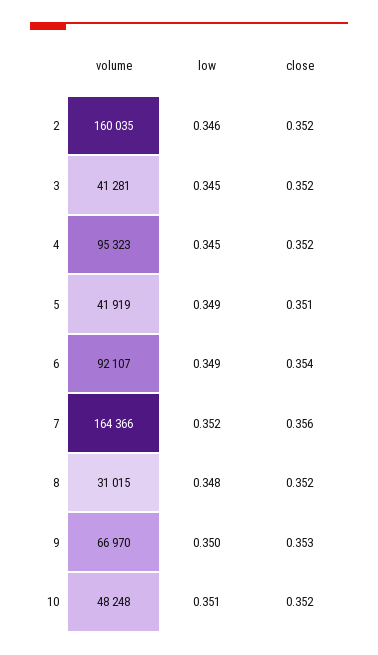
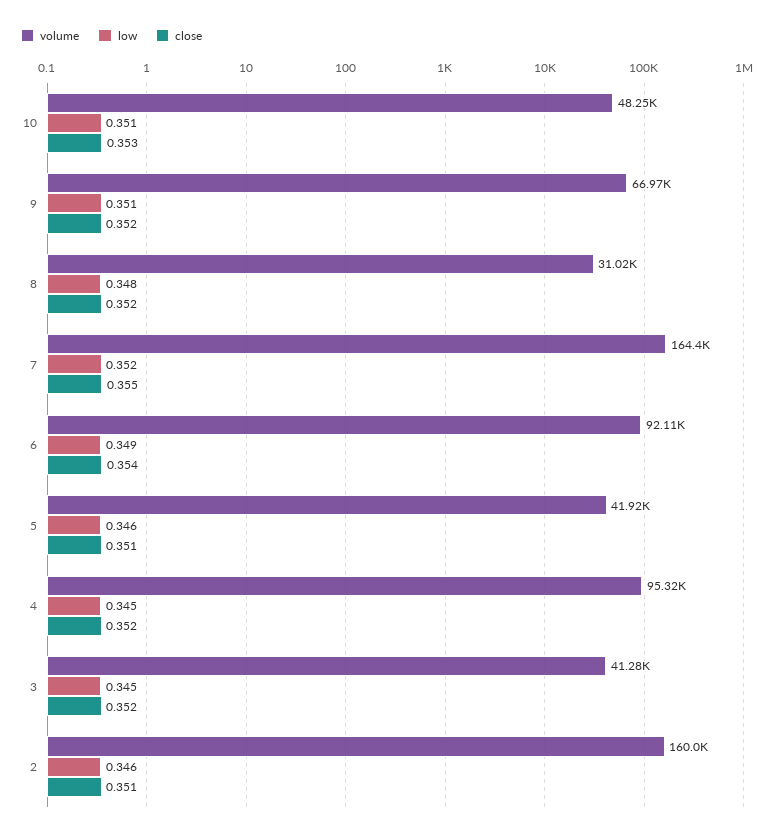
  {
    "volume": {
      "2": 160035,
      "3": 41281,
      "4": 95323,
      "5": 41919,
      "6": 92107,
      "7": 164366,
      "8": 31015,
      "9": 66970,
      "10": 48248
    },
    "low": {
      "2": 0.346,
      "3": 0.345,
      "4": 0.345,
-     "5": 0.349,
+     "5": 0.346,
      "6": 0.349,
      "7": 0.352,
      "8": 0.348,
-     "9": 0.35,
+     "9": 0.351,
      "10": 0.351
    },
    "close": {
-     "2": 0.352,
+     "2": 0.351,
      "3": 0.352,
      "4": 0.352,
      "5": 0.351,
      "6": 0.354,
-     "7": 0.356,
+     "7": 0.355,
      "8": 0.352,
-     "9": 0.353,
+     "9": 0.352,
-     "10": 0.352
+     "10": 0.353
    }
  }

